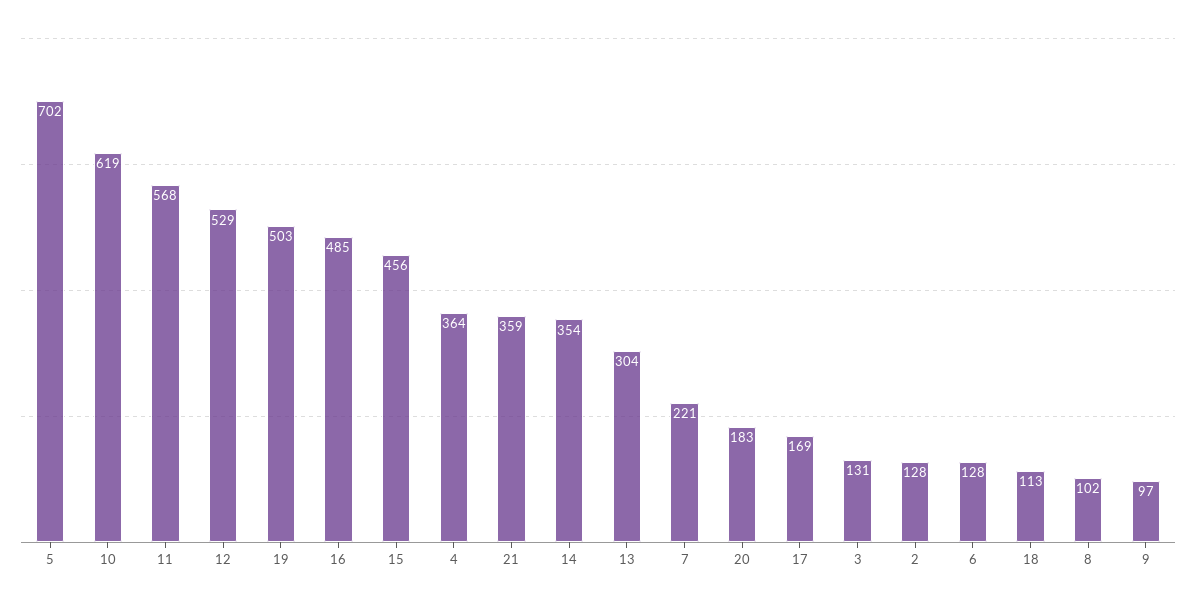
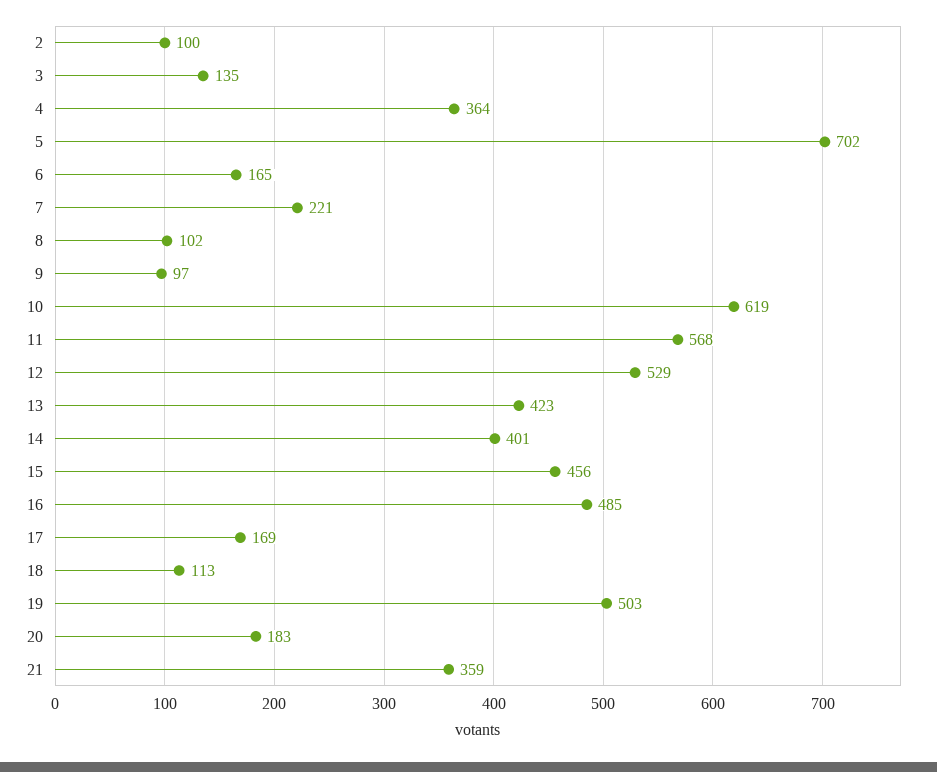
  {
    "5": 702,
    "10": 619,
    "11": 568,
    "12": 529,
    "19": 503,
    "16": 485,
    "15": 456,
    "4": 364,
    "21": 359,
-   "14": 354,
+   "14": 401,
-   "13": 304,
+   "13": 423,
    "7": 221,
    "20": 183,
    "17": 169,
-   "3": 131,
+   "3": 135,
-   "2": 128,
+   "2": 100,
-   "6": 128,
+   "6": 165,
    "18": 113,
    "8": 102,
    "9": 97
  }

